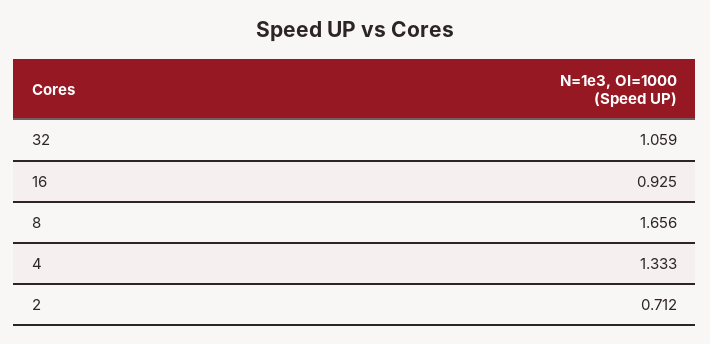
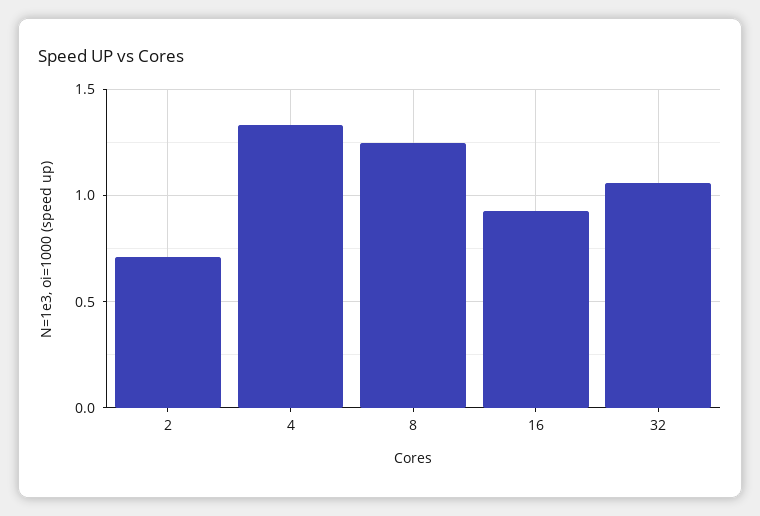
  {
    "32": 1.059,
    "16": 0.925,
-   "8": 1.656,
+   "8": 1.25,
    "4": 1.333,
    "2": 0.712
  }

